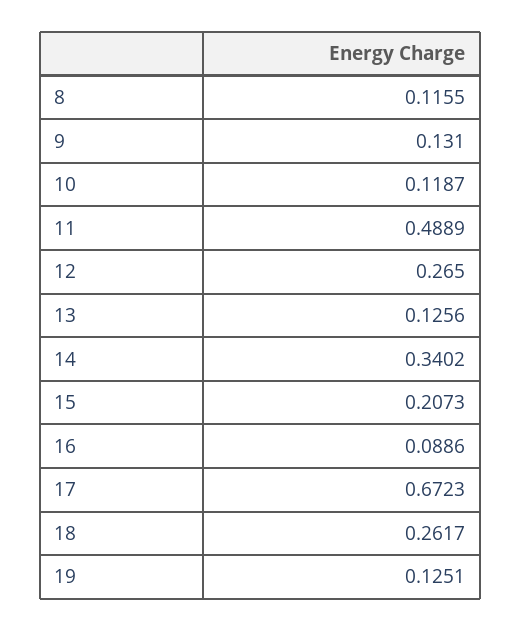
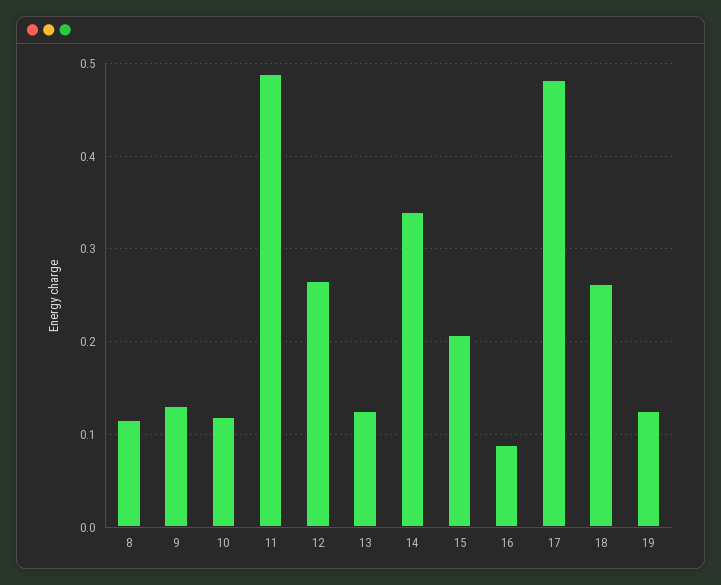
  {
    "8": 0.1155,
    "9": 0.131,
    "10": 0.1187,
    "11": 0.4889,
    "12": 0.265,
    "13": 0.1256,
    "14": 0.3402,
    "15": 0.2073,
    "16": 0.0886,
-   "17": 0.6723,
+   "17": 0.48,
    "18": 0.2617,
    "19": 0.1251
  }

